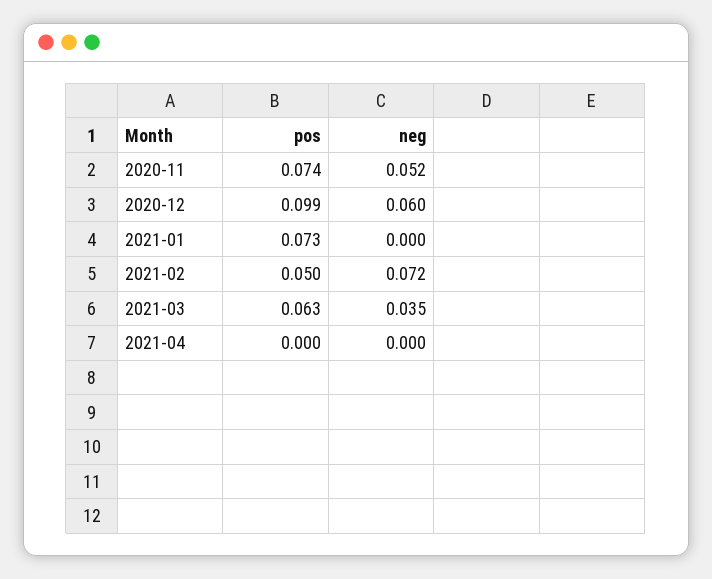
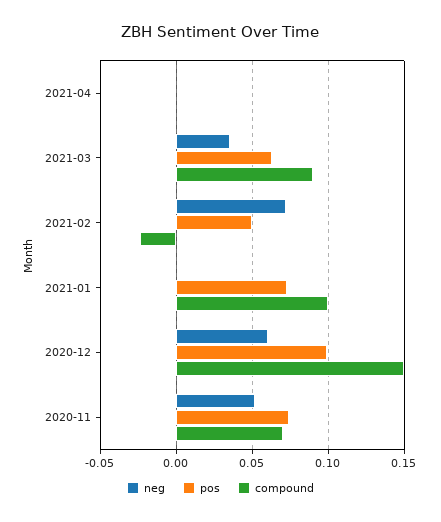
  {
    "pos": {
      "2020-11": 0.074,
      "2020-12": 0.099,
      "2021-01": 0.073,
      "2021-02": 0.05,
      "2021-03": 0.063,
      "2021-04": 0
    },
    "neg": {
      "2020-11": 0.052,
      "2020-12": 0.06,
      "2021-01": 0,
      "2021-02": 0.072,
      "2021-03": 0.035,
      "2021-04": 0
-   }
+   },
+   "compound": {
+     "2021-04": 0,
+     "2021-03": 0.09,
+     "2021-02": -0.025,
+     "2021-01": 0.1,
+     "2020-12": 0.15,
+     "2020-11": 0.07
+   }
  }

